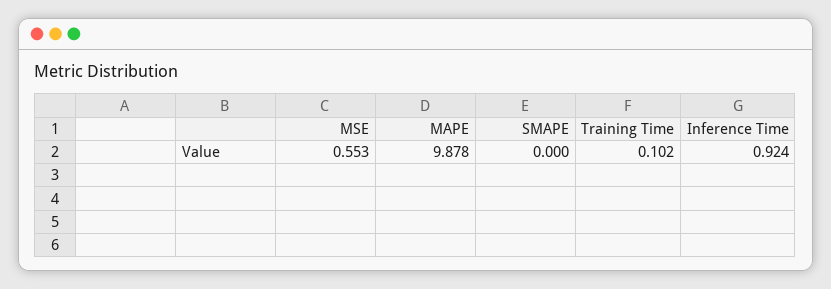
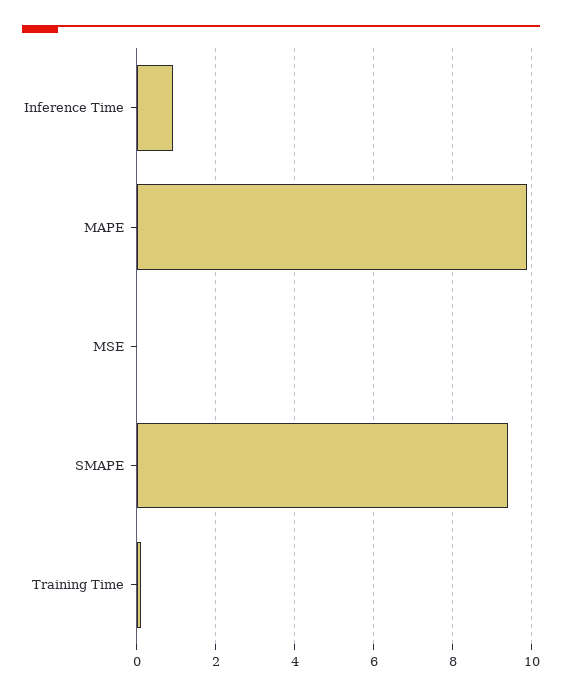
  {
-   "MSE": 0.553,
+   "MSE": 0,
    "MAPE": 9.878,
-   "SMAPE": 0,
+   "SMAPE": 9.4,
    "Training Time": 0.102,
    "Inference Time": 0.924
  }

